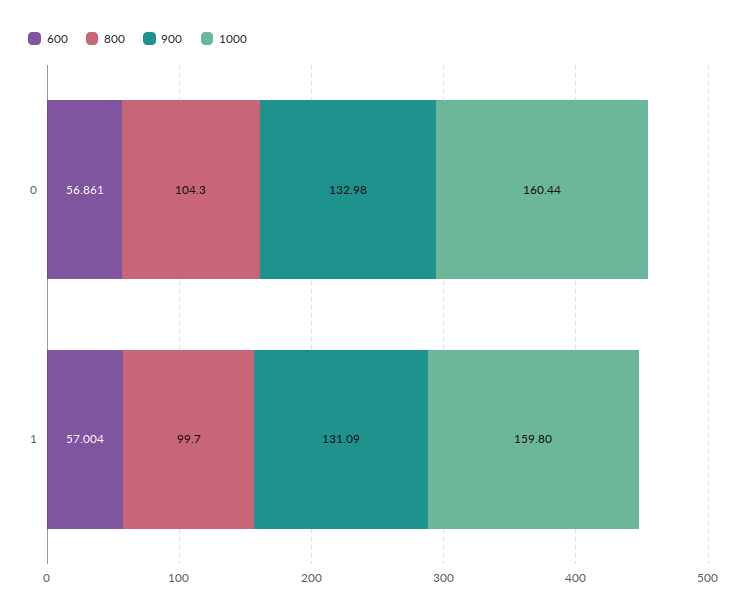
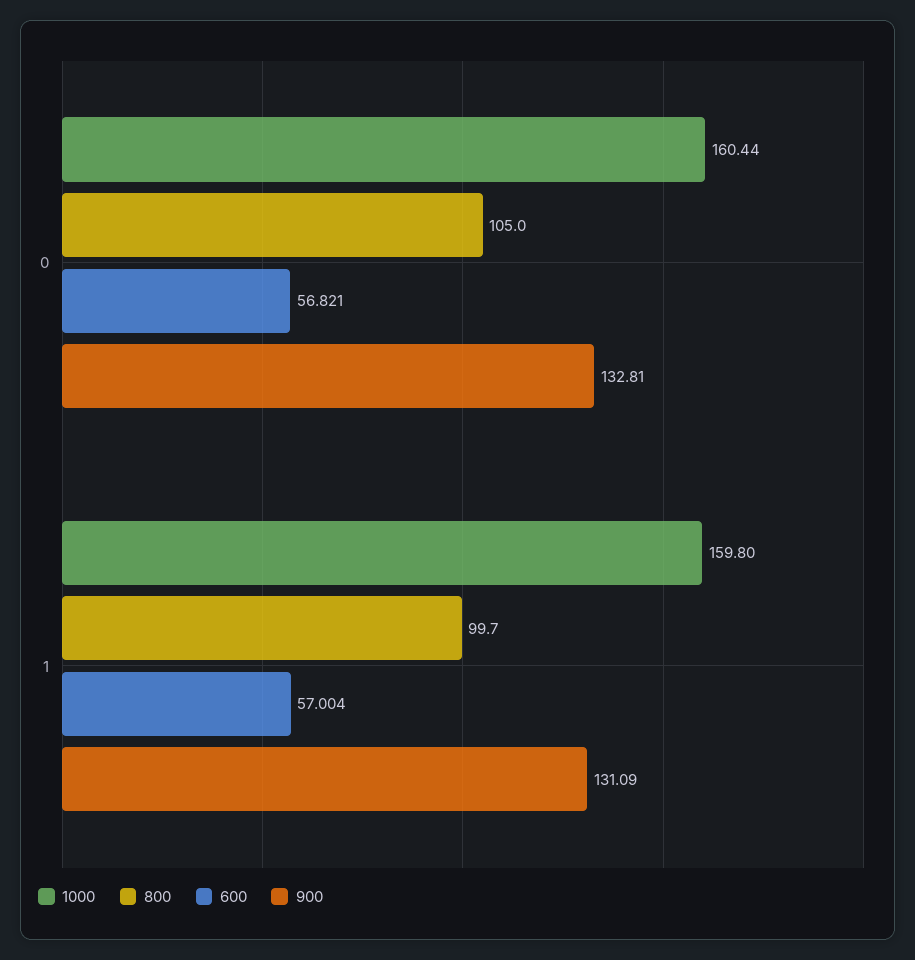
  {
    "600": {
-     "0": 56.861,
+     "0": 56.821,
      "1": 57.004
    },
    "800": {
-     "0": 104.3,
+     "0": 105,
      "1": 99.7
    },
    "900": {
-     "0": 132.98,
+     "0": 132.81,
      "1": 131.09
    },
    "1000": {
      "0": 160.44,
      "1": 159.8
    }
  }

